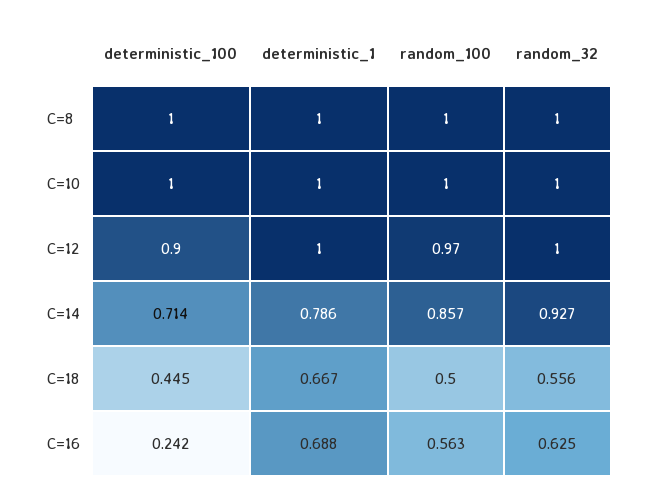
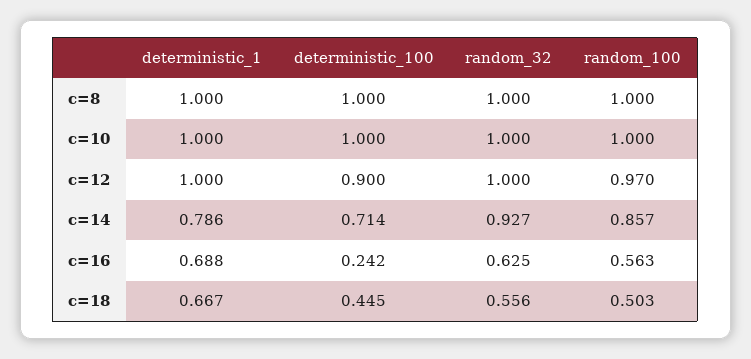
  {
    "deterministic_100": {
      "C=8": 1,
      "C=10": 1,
      "C=12": 0.9,
      "C=14": 0.714,
      "C=18": 0.445,
      "C=16": 0.242
    },
    "deterministic_1": {
      "C=8": 1,
      "C=10": 1,
      "C=12": 1,
      "C=14": 0.786,
      "C=18": 0.667,
      "C=16": 0.688
    },
    "random_100": {
      "C=8": 1,
      "C=10": 1,
      "C=12": 0.97,
      "C=14": 0.857,
-     "C=18": 0.5,
+     "C=18": 0.503,
      "C=16": 0.563
    },
    "random_32": {
      "C=8": 1,
      "C=10": 1,
      "C=12": 1,
      "C=14": 0.927,
      "C=18": 0.556,
      "C=16": 0.625
    }
  }

